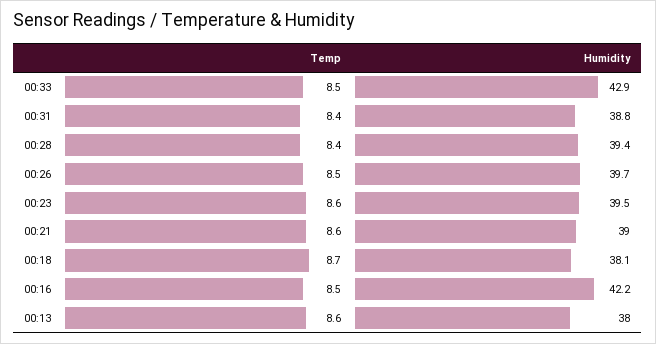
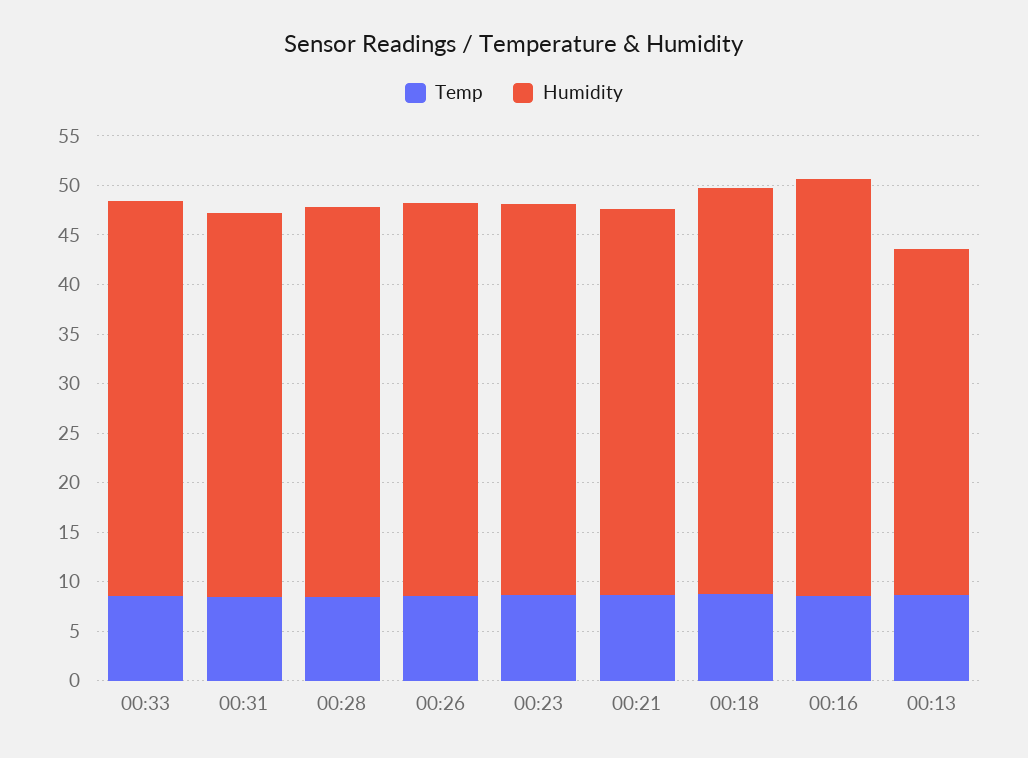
  {
    "Temp": {
      "00:33": 8.5,
      "00:31": 8.4,
      "00:28": 8.4,
      "00:26": 8.5,
      "00:23": 8.6,
      "00:21": 8.6,
      "00:18": 8.7,
      "00:16": 8.5,
      "00:13": 8.6
    },
    "Humidity": {
-     "00:33": 42.9,
+     "00:33": 40,
      "00:31": 38.8,
      "00:28": 39.4,
      "00:26": 39.7,
      "00:23": 39.5,
      "00:21": 39,
-     "00:18": 38.1,
+     "00:18": 41,
      "00:16": 42.2,
-     "00:13": 38
+     "00:13": 35
    }
  }

